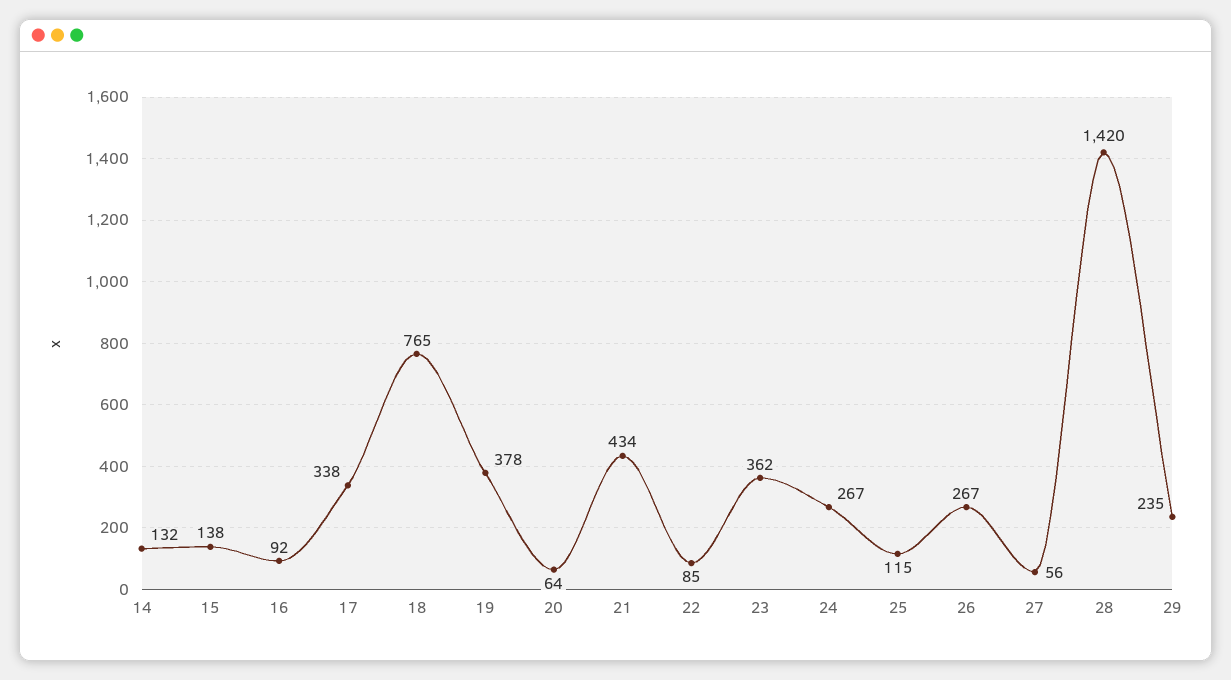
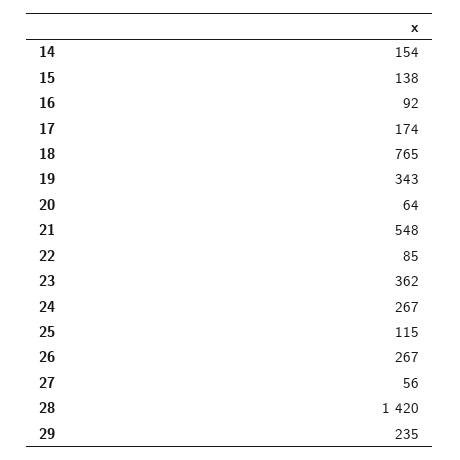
  {
-   "14": 132,
+   "14": 154,
    "15": 138,
    "16": 92,
-   "17": 338,
+   "17": 174,
    "18": 765,
-   "19": 378,
+   "19": 343,
    "20": 64,
-   "21": 434,
+   "21": 548,
    "22": 85,
    "23": 362,
    "24": 267,
    "25": 115,
    "26": 267,
    "27": 56,
    "28": 1420,
    "29": 235
  }

